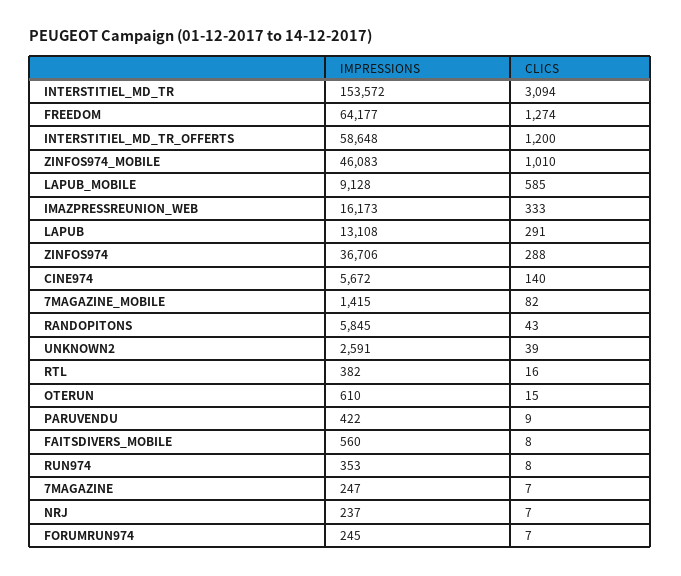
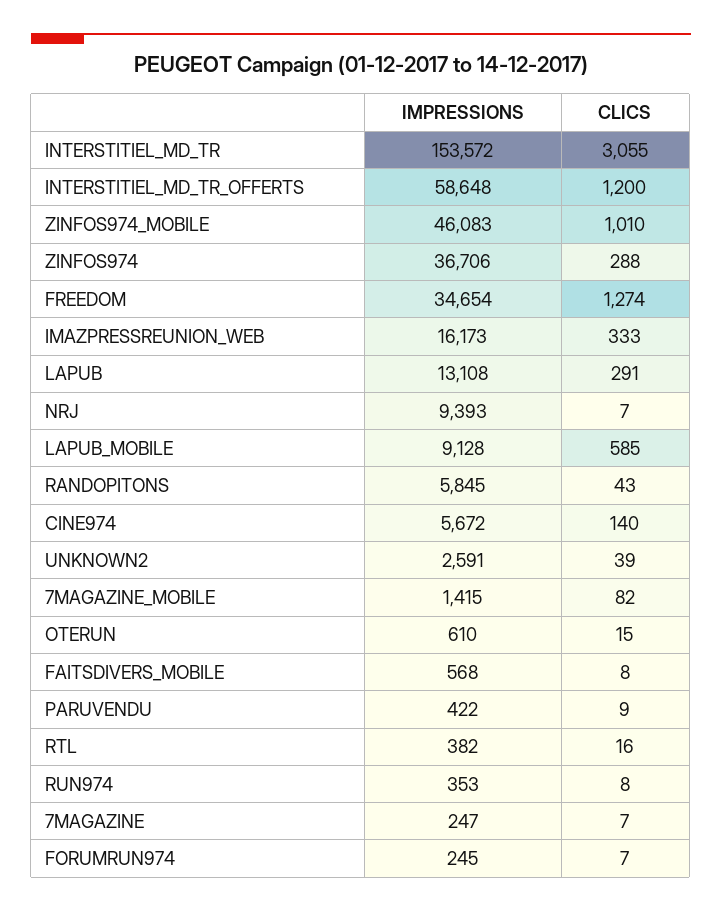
  {
    "IMPRESSIONS": {
      "INTERSTITIEL_MD_TR": 153572,
-     "FREEDOM": 64177,
+     "FREEDOM": 34654,
      "INTERSTITIEL_MD_TR_OFFERTS": 58648,
      "ZINFOS974_MOBILE": 46083,
      "LAPUB_MOBILE": 9128,
      "IMAZPRESSREUNION_WEB": 16173,
      "LAPUB": 13108,
      "ZINFOS974": 36706,
      "CINE974": 5672,
      "7MAGAZINE_MOBILE": 1415,
      "RANDOPITONS": 5845,
      "UNKNOWN2": 2591,
      "RTL": 382,
      "OTERUN": 610,
      "PARUVENDU": 422,
-     "FAITSDIVERS_MOBILE": 560,
+     "FAITSDIVERS_MOBILE": 568,
      "RUN974": 353,
      "7MAGAZINE": 247,
-     "NRJ": 237,
+     "NRJ": 9393,
      "FORUMRUN974": 245
    },
    "CLICS": {
-     "INTERSTITIEL_MD_TR": 3094,
+     "INTERSTITIEL_MD_TR": 3055,
      "FREEDOM": 1274,
      "INTERSTITIEL_MD_TR_OFFERTS": 1200,
      "ZINFOS974_MOBILE": 1010,
      "LAPUB_MOBILE": 585,
      "IMAZPRESSREUNION_WEB": 333,
      "LAPUB": 291,
      "ZINFOS974": 288,
      "CINE974": 140,
      "7MAGAZINE_MOBILE": 82,
      "RANDOPITONS": 43,
      "UNKNOWN2": 39,
      "RTL": 16,
      "OTERUN": 15,
      "PARUVENDU": 9,
      "FAITSDIVERS_MOBILE": 8,
      "RUN974": 8,
      "7MAGAZINE": 7,
      "NRJ": 7,
      "FORUMRUN974": 7
    }
  }

